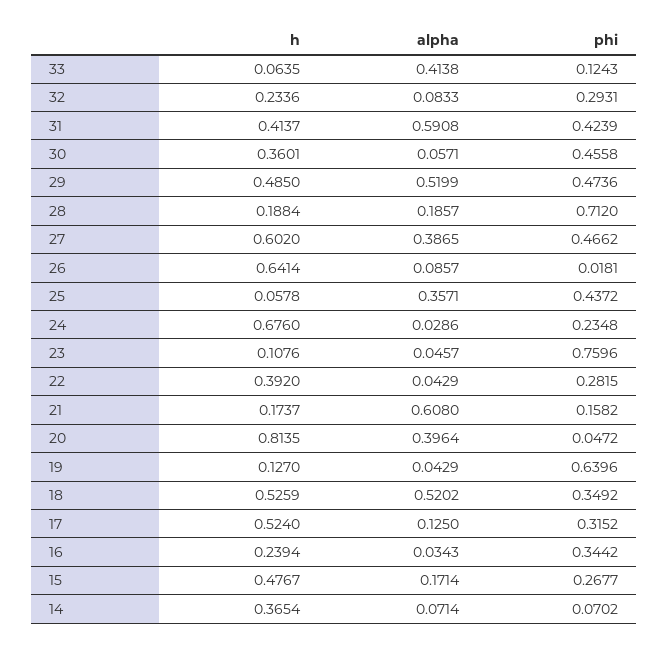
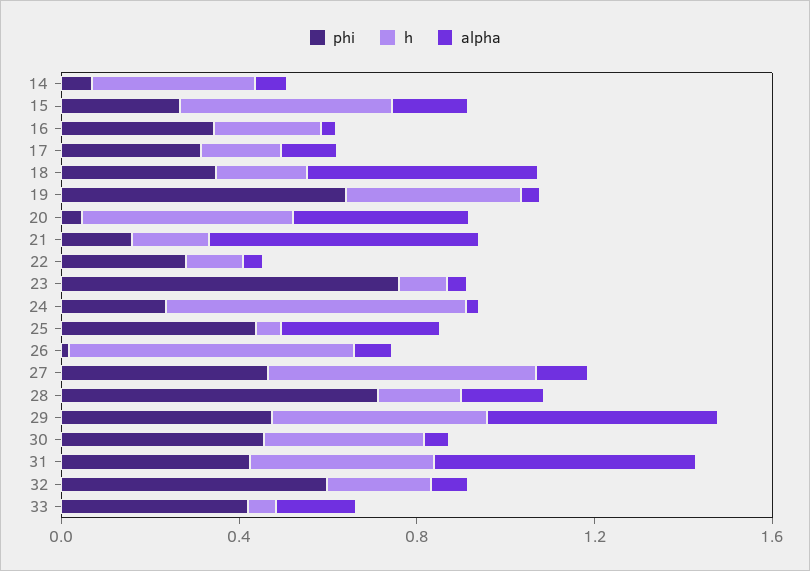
  {
    "h": {
      "33": 0.0635,
      "32": 0.2336,
      "31": 0.4137,
      "30": 0.3601,
      "29": 0.485,
      "28": 0.1884,
      "27": 0.602,
      "26": 0.6414,
      "25": 0.0578,
      "24": 0.676,
      "23": 0.1076,
-     "22": 0.392,
+     "22": 0.1,
      "21": 0.1737,
-     "20": 0.8135,
+     "20": 0.5,
-     "19": 0.127,
+     "19": 0.4,
-     "18": 0.5259,
+     "18": 0.2,
-     "17": 0.524,
+     "17": 0.2,
      "16": 0.2394,
      "15": 0.4767,
      "14": 0.3654
    },
    "alpha": {
-     "33": 0.4138,
+     "33": 0.2,
      "32": 0.0833,
      "31": 0.5908,
      "30": 0.0571,
      "29": 0.5199,
      "28": 0.1857,
-     "27": 0.3865,
+     "27": 0.1,
      "26": 0.0857,
      "25": 0.3571,
      "24": 0.0286,
      "23": 0.0457,
      "22": 0.0429,
      "21": 0.608,
      "20": 0.3964,
      "19": 0.0429,
      "18": 0.5202,
      "17": 0.125,
      "16": 0.0343,
      "15": 0.1714,
      "14": 0.0714
    },
    "phi": {
-     "33": 0.1243,
+     "33": 0.4,
-     "32": 0.2931,
+     "32": 0.6,
      "31": 0.4239,
      "30": 0.4558,
      "29": 0.4736,
      "28": 0.712,
      "27": 0.4662,
      "26": 0.0181,
      "25": 0.4372,
      "24": 0.2348,
      "23": 0.7596,
      "22": 0.2815,
      "21": 0.1582,
      "20": 0.0472,
      "19": 0.6396,
      "18": 0.3492,
      "17": 0.3152,
      "16": 0.3442,
      "15": 0.2677,
      "14": 0.0702
    }
  }

